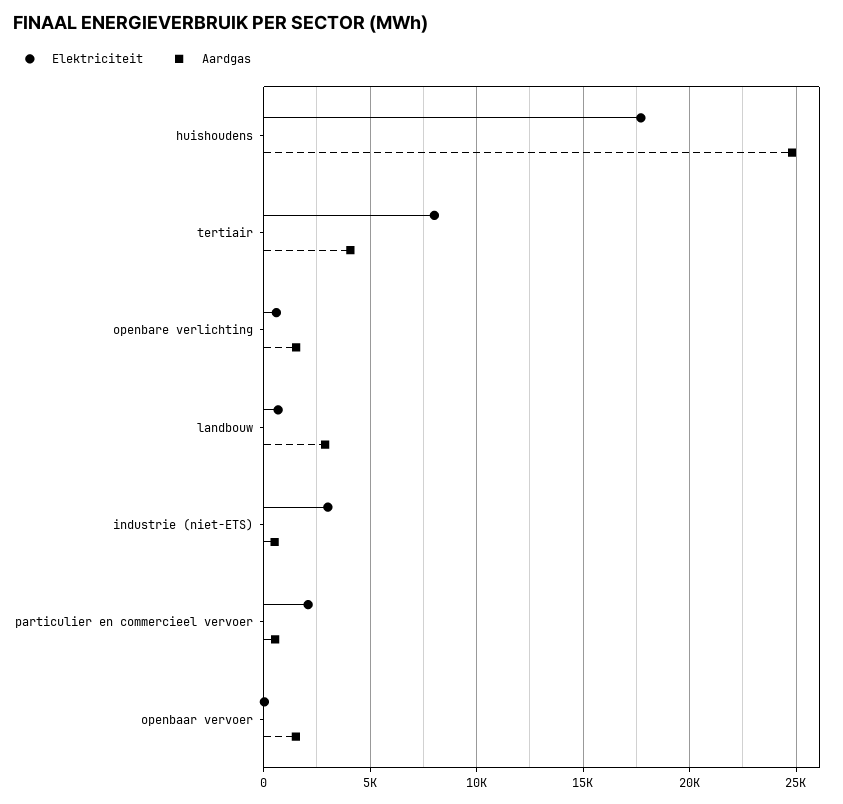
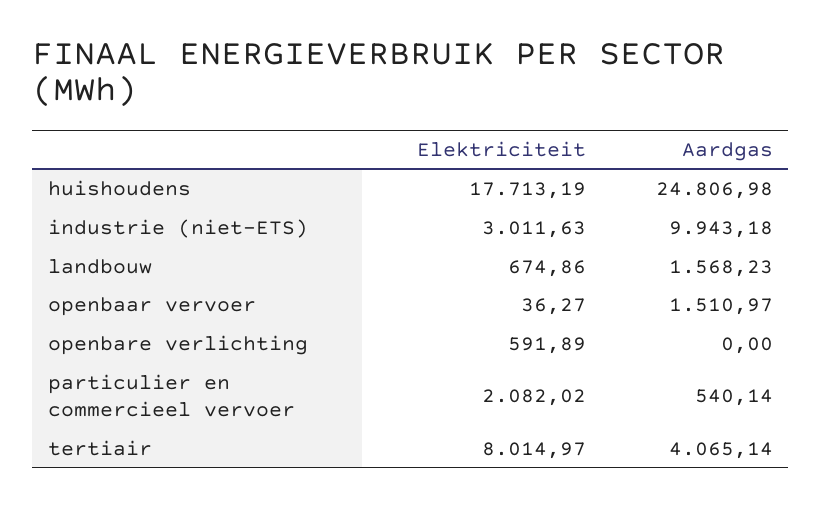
  {
    "Elektriciteit": {
      "huishoudens": 17713.19,
      "tertiair": 8014.97,
      "openbare verlichting": 591.89,
      "landbouw": 674.86,
      "industrie (niet-ETS)": 3011.63,
      "particulier en commercieel vervoer": 2082.02,
      "openbaar vervoer": 36.27
    },
    "Aardgas": {
      "huishoudens": 24806.98,
      "tertiair": 4065.14,
-     "openbare verlichting": 1500,
+     "openbare verlichting": 0,
-     "landbouw": 3000,
+     "landbouw": 1568.23,
-     "industrie (niet-ETS)": 500,
+     "industrie (niet-ETS)": 9943.18,
      "particulier en commercieel vervoer": 540.14,
      "openbaar vervoer": 1510.97
    }
  }

